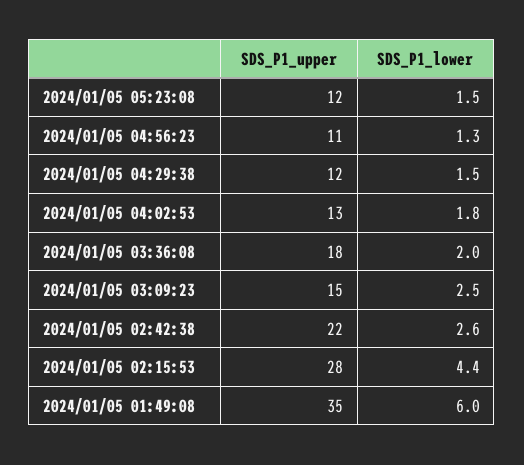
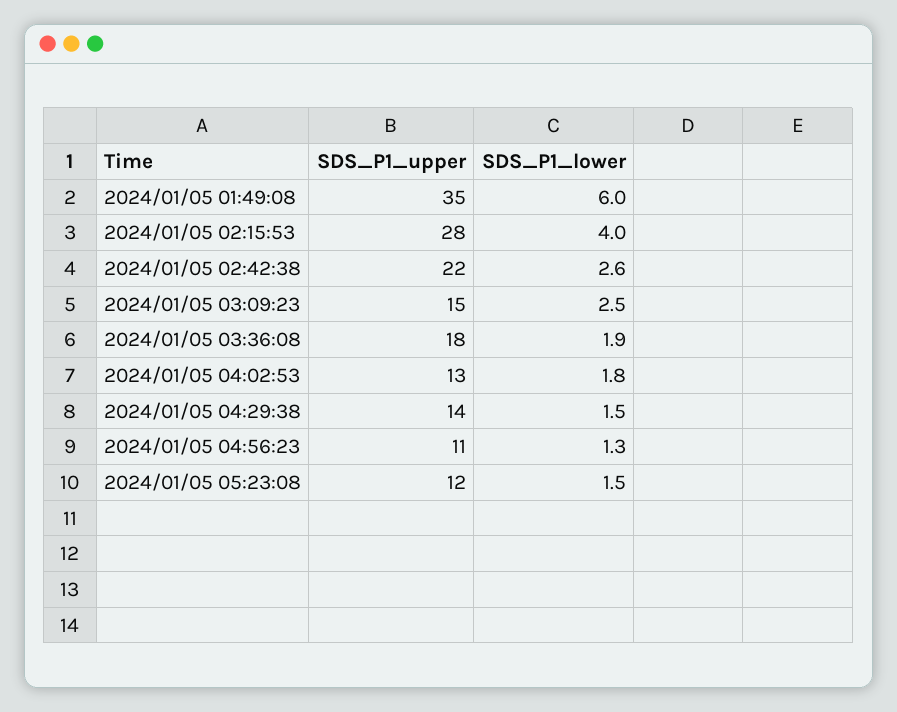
  {
    "SDS_P1_upper": {
      "2024/01/05 05:23:08": 12,
      "2024/01/05 04:56:23": 11,
-     "2024/01/05 04:29:38": 12,
+     "2024/01/05 04:29:38": 14,
      "2024/01/05 04:02:53": 13,
      "2024/01/05 03:36:08": 18,
      "2024/01/05 03:09:23": 15,
      "2024/01/05 02:42:38": 22,
      "2024/01/05 02:15:53": 28,
      "2024/01/05 01:49:08": 35
    },
    "SDS_P1_lower": {
      "2024/01/05 05:23:08": 1.5,
      "2024/01/05 04:56:23": 1.3,
      "2024/01/05 04:29:38": 1.5,
      "2024/01/05 04:02:53": 1.8,
-     "2024/01/05 03:36:08": 2,
+     "2024/01/05 03:36:08": 1.9,
      "2024/01/05 03:09:23": 2.5,
      "2024/01/05 02:42:38": 2.6,
-     "2024/01/05 02:15:53": 4.4,
+     "2024/01/05 02:15:53": 4,
      "2024/01/05 01:49:08": 6
    }
  }

